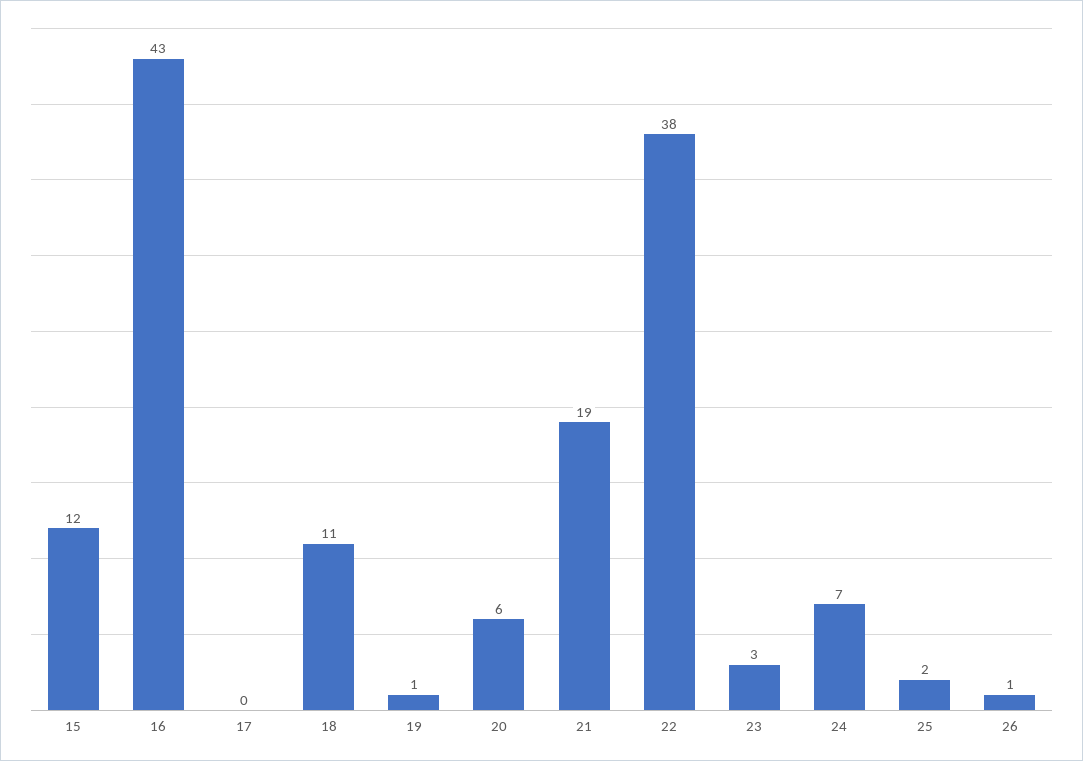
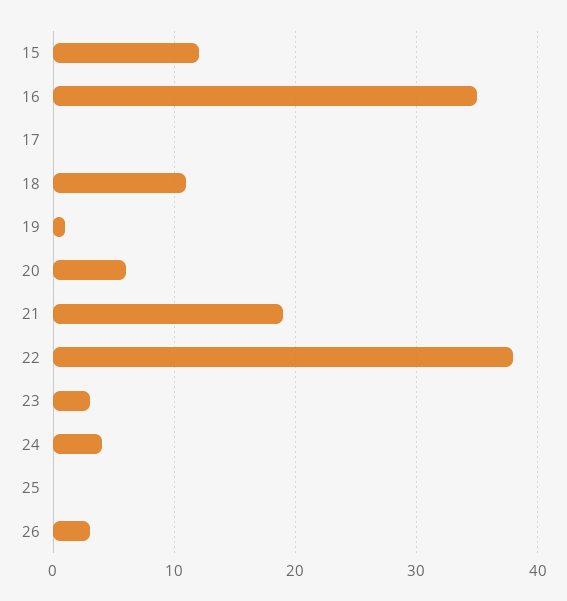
  {
    "15": 12,
-   "16": 43,
+   "16": 35,
    "17": 0,
    "18": 11,
    "19": 1,
    "20": 6,
    "21": 19,
    "22": 38,
    "23": 3,
-   "24": 7,
+   "24": 4,
-   "25": 2,
+   "25": 0,
-   "26": 1
+   "26": 3
  }

